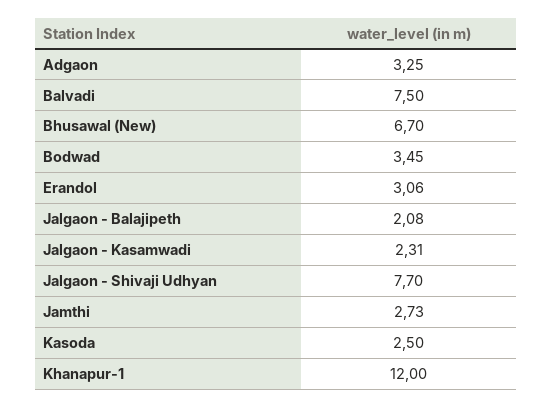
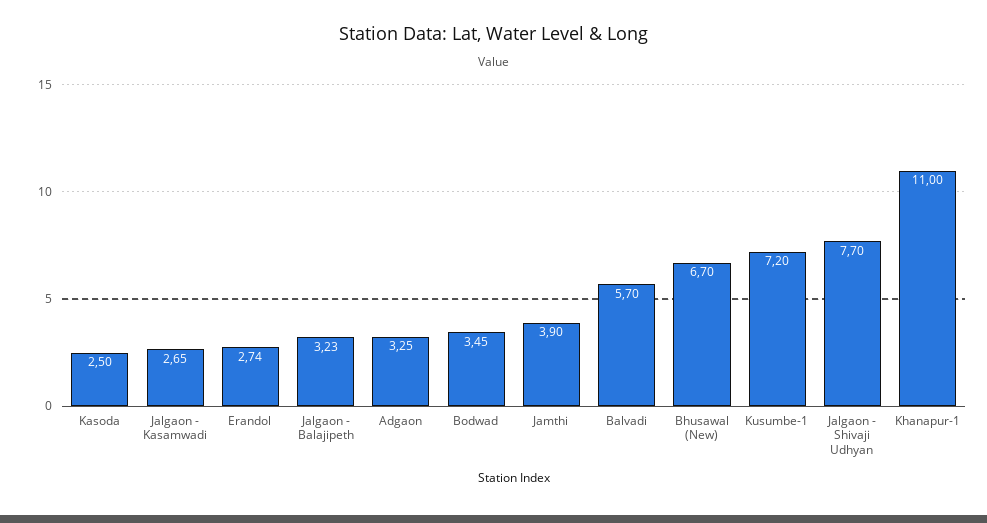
  {
    "Adgaon": 3.25,
-   "Balvadi": 7.5,
+   "Balvadi": 5.7,
    "Bhusawal (New)": 6.7,
    "Bodwad": 3.45,
-   "Erandol": 3.06,
+   "Erandol": 2.74,
-   "Jalgaon - Balajipeth": 2.08,
+   "Jalgaon - Balajipeth": 3.23,
-   "Jalgaon - Kasamwadi": 2.31,
+   "Jalgaon - Kasamwadi": 2.65,
    "Jalgaon - Shivaji Udhyan": 7.7,
-   "Jamthi": 2.73,
+   "Jamthi": 3.9,
    "Kasoda": 2.5,
-   "Khanapur-1": 12
+   "Khanapur-1": 11,
+   "Kusumbe-1": 7.2
  }

